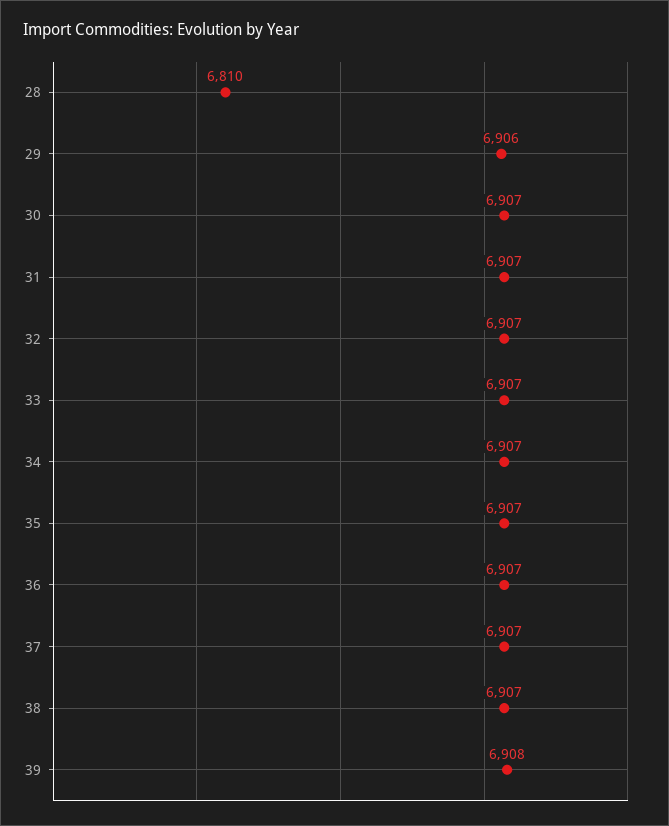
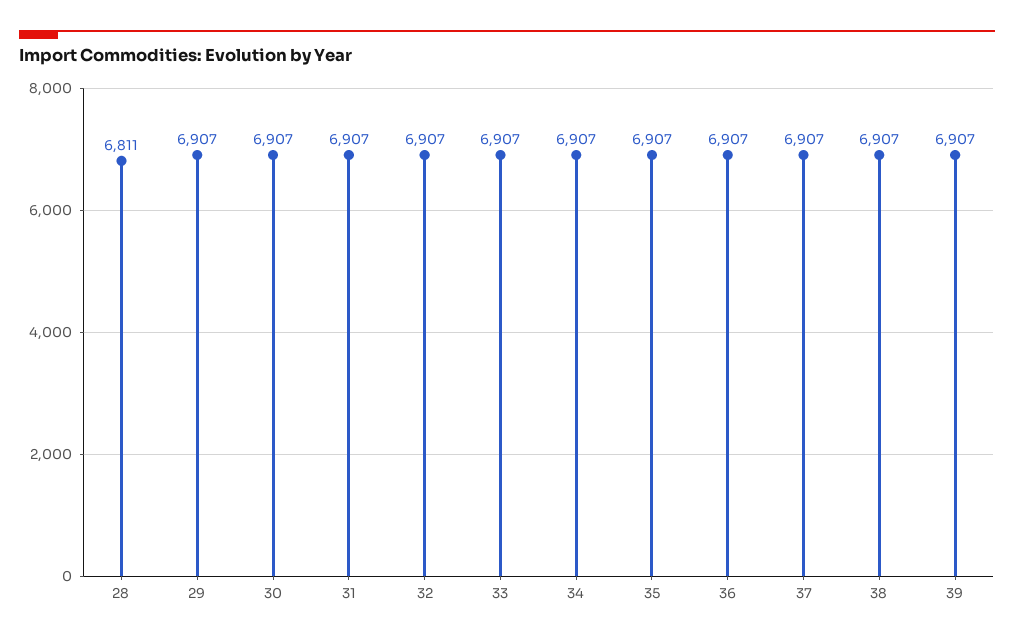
  {
-   "28": 6810,
+   "28": 6811,
-   "29": 6906,
+   "29": 6907,
    "30": 6907,
    "31": 6907,
    "32": 6907,
    "33": 6907,
    "34": 6907,
    "35": 6907,
    "36": 6907,
    "37": 6907,
    "38": 6907,
-   "39": 6908
+   "39": 6907
  }

